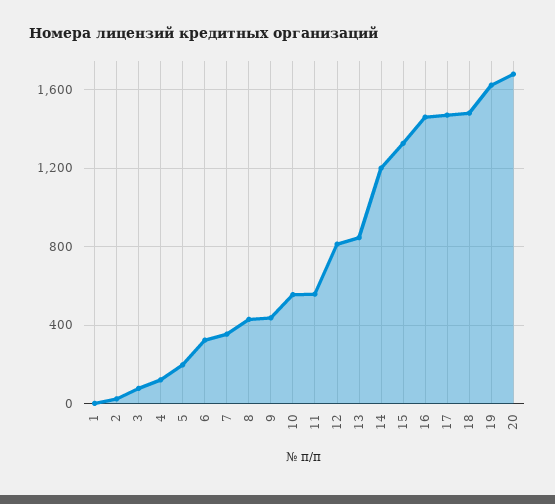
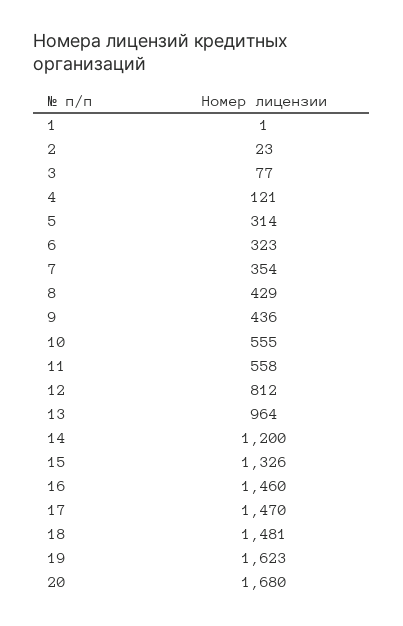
  {
    "1": 1,
    "2": 23,
    "3": 77,
    "4": 121,
-   "5": 200,
+   "5": 314,
    "6": 323,
    "7": 354,
    "8": 429,
    "9": 436,
    "10": 555,
    "11": 558,
    "12": 812,
-   "13": 850,
+   "13": 964,
    "14": 1200,
    "15": 1326,
    "16": 1460,
    "17": 1470,
    "18": 1481,
    "19": 1623,
    "20": 1680
  }

